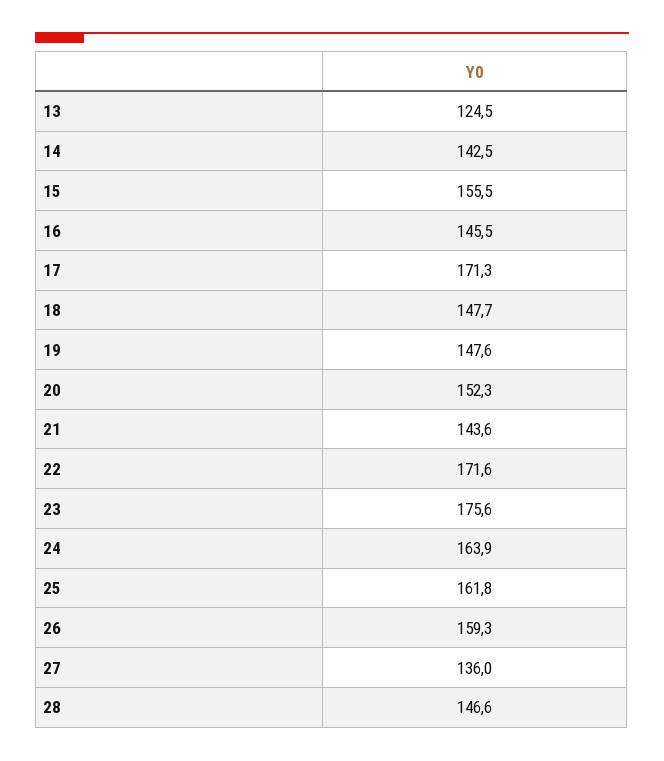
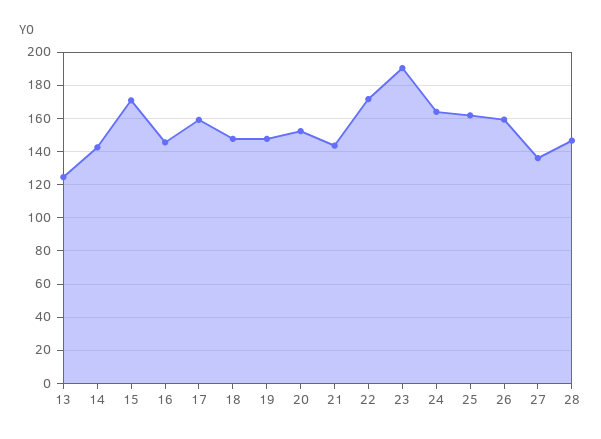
  {
    "13": 124.5,
    "14": 142.5,
-   "15": 155.5,
+   "15": 170,
    "16": 145.5,
-   "17": 171.3,
+   "17": 160,
    "18": 147.7,
    "19": 147.6,
    "20": 152.3,
    "21": 143.6,
    "22": 171.6,
-   "23": 175.6,
+   "23": 190,
    "24": 163.9,
    "25": 161.8,
    "26": 159.3,
    "27": 136,
    "28": 146.6
  }

